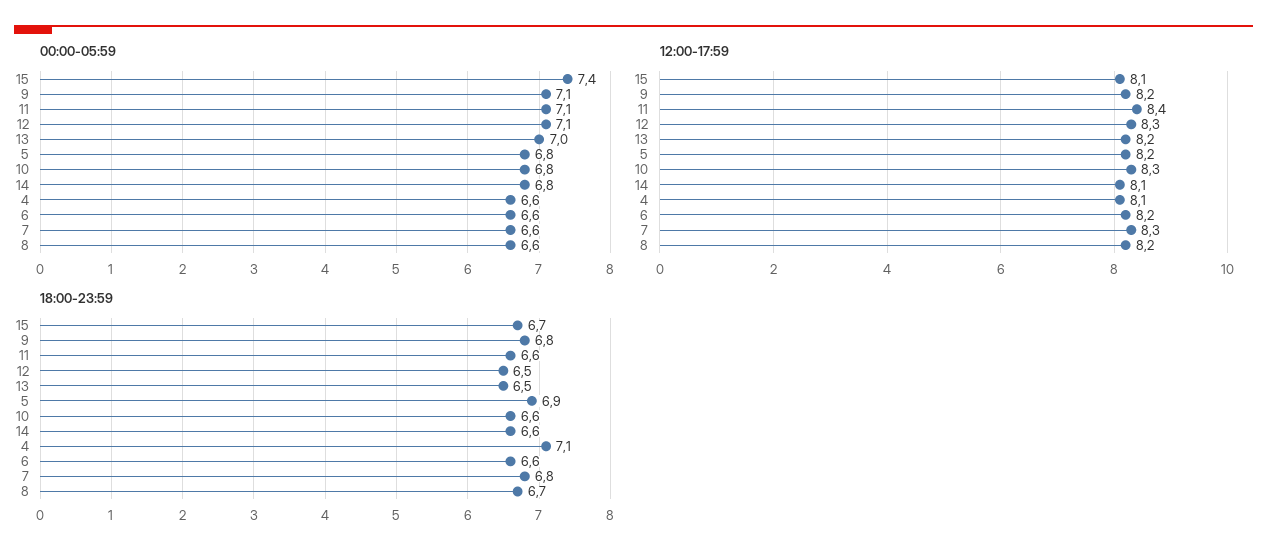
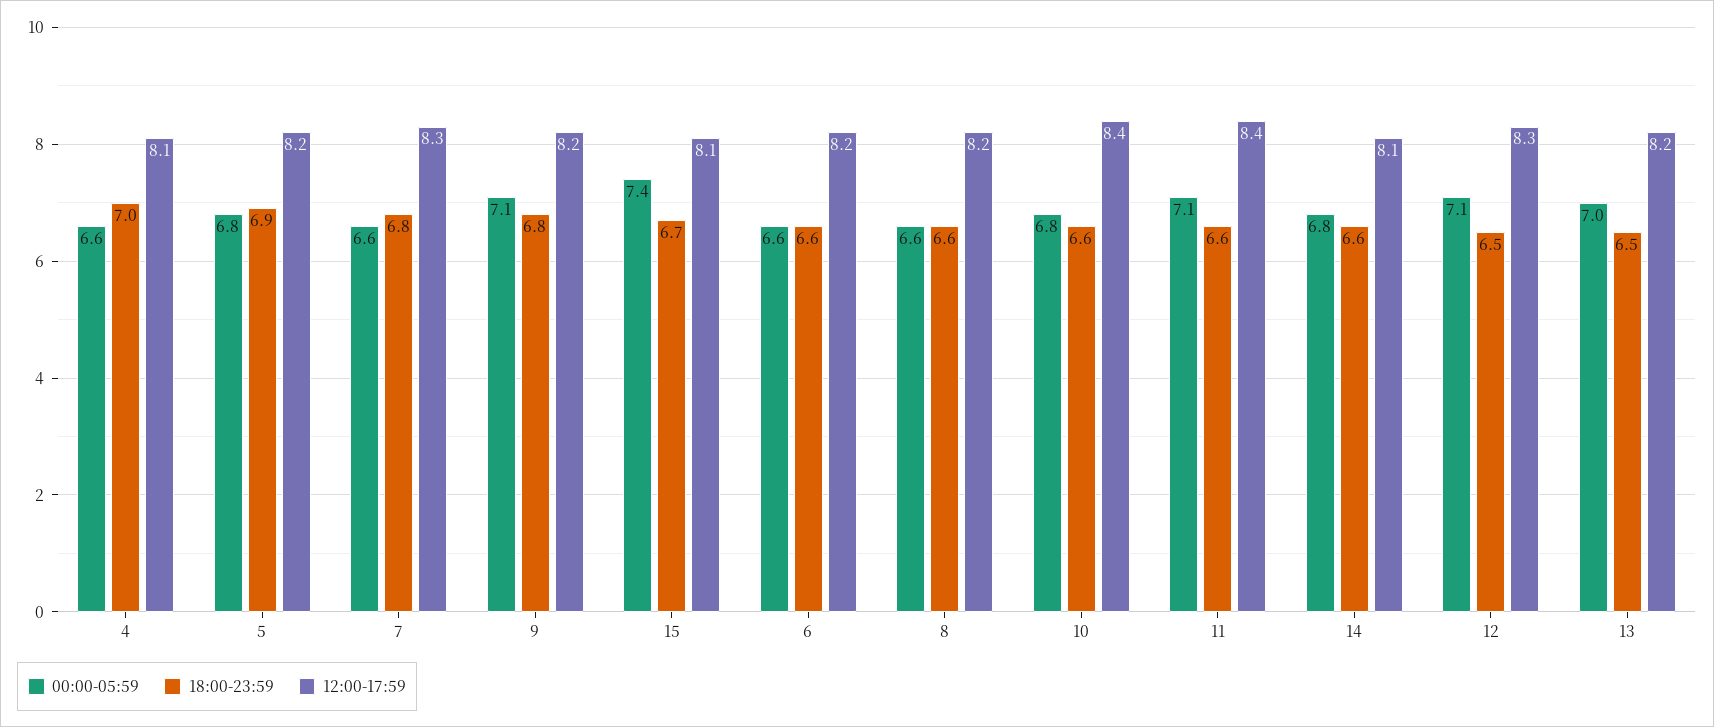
  {
    "00:00-05:59": {
      "15": 7.4,
      "9": 7.1,
      "11": 7.1,
      "12": 7.1,
      "13": 7,
      "5": 6.8,
      "10": 6.8,
      "14": 6.8,
      "4": 6.6,
      "6": 6.6,
      "7": 6.6,
      "8": 6.6
    },
    "12:00-17:59": {
      "15": 8.1,
      "9": 8.2,
      "11": 8.4,
      "12": 8.3,
      "13": 8.2,
      "5": 8.2,
-     "10": 8.3,
+     "10": 8.4,
      "14": 8.1,
      "4": 8.1,
      "6": 8.2,
      "7": 8.3,
      "8": 8.2
    },
    "18:00-23:59": {
      "15": 6.7,
      "9": 6.8,
      "11": 6.6,
      "12": 6.5,
      "13": 6.5,
      "5": 6.9,
      "10": 6.6,
      "14": 6.6,
-     "4": 7.1,
+     "4": 7,
      "6": 6.6,
      "7": 6.8,
-     "8": 6.7
+     "8": 6.6
    }
  }

